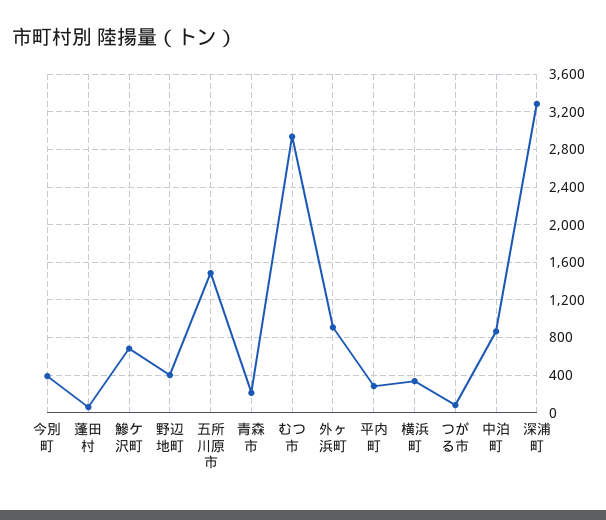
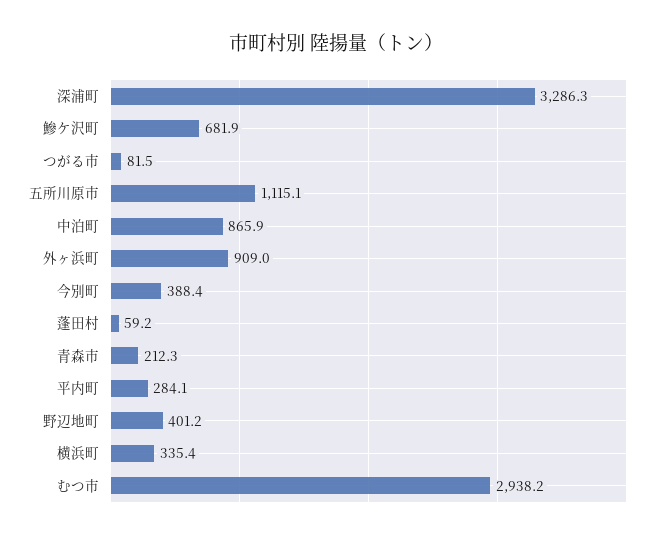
  {
    "今別町": 388.4,
    "蓬田村": 59.2,
    "鰺ケ沢町": 681.9,
    "野辺地町": 401.2,
-   "五所川原市": 1500,
+   "五所川原市": 1115.1,
    "青森市": 212.3,
    "むつ市": 2938.2,
    "外ヶ浜町": 909,
    "平内町": 284.1,
    "横浜町": 335.4,
    "つがる市": 81.5,
    "中泊町": 865.9,
    "深浦町": 3286.3
  }

